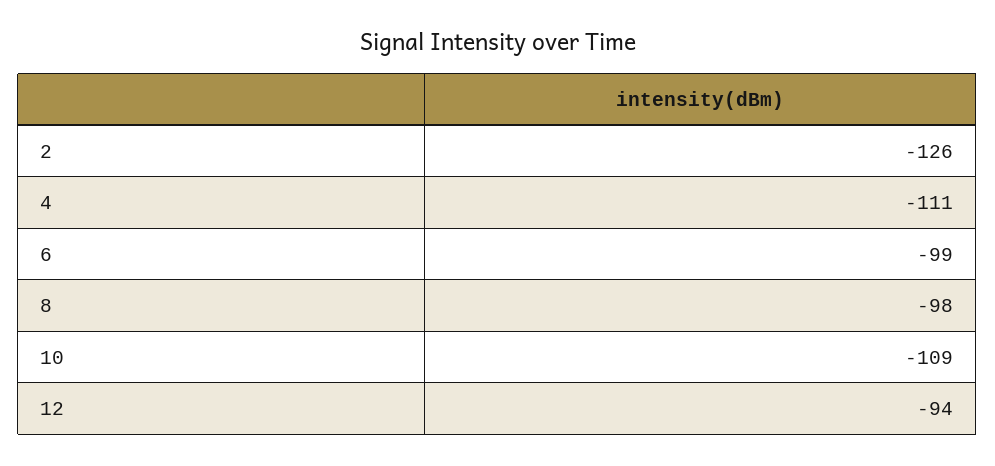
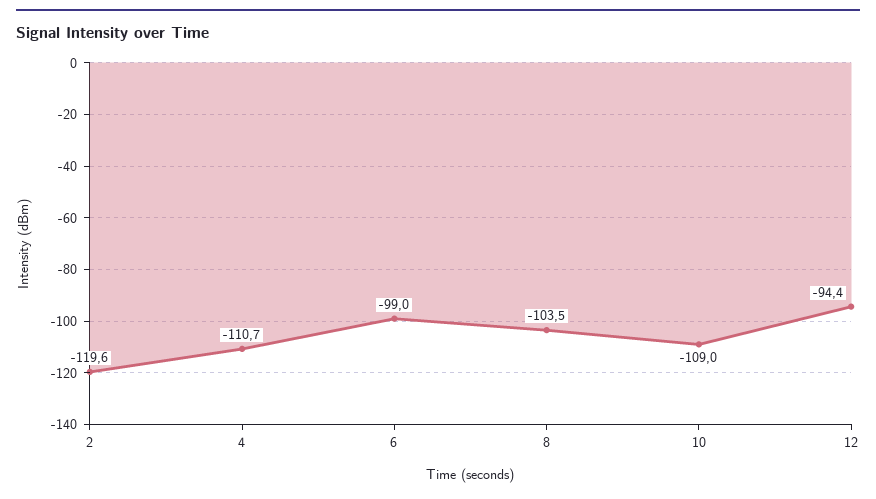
  {
-   "2": -126,
+   "2": -119.6,
    "4": -110.7,
    "6": -99,
-   "8": -98,
+   "8": -103.5,
    "10": -109,
    "12": -94.4
  }

